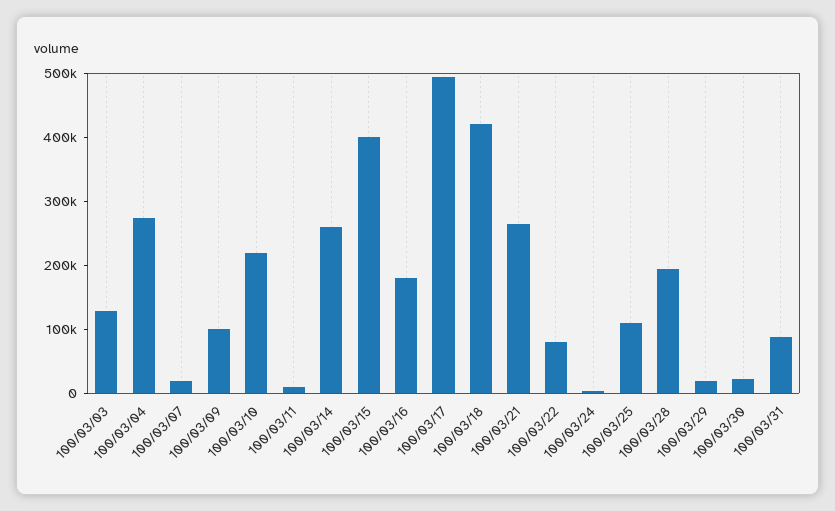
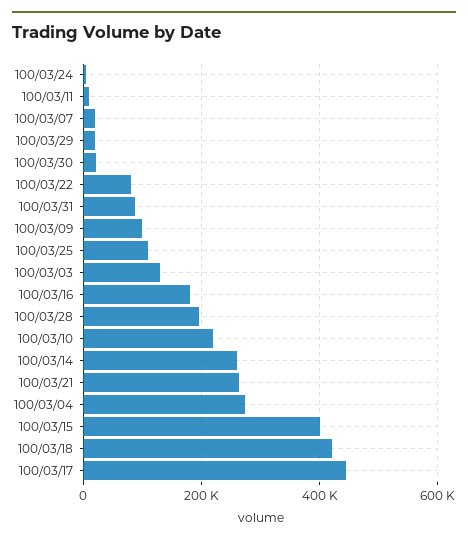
  {
    "100/03/03": 120000,
    "100/03/04": 280000,
    "100/03/07": 20000,
    "100/03/09": 100000,
    "100/03/10": 220000,
    "100/03/11": 20000,
    "100/03/14": 260000,
    "100/03/15": 400000,
    "100/03/16": 180000,
-   "100/03/17": 500000,
+   "100/03/17": 440000,
    "100/03/18": 420000,
    "100/03/21": 260000,
    "100/03/22": 80000,
    "100/03/24": 0,
    "100/03/25": 120000,
    "100/03/28": 200000,
    "100/03/29": 20000,
    "100/03/30": 20000,
    "100/03/31": 80000
  }

